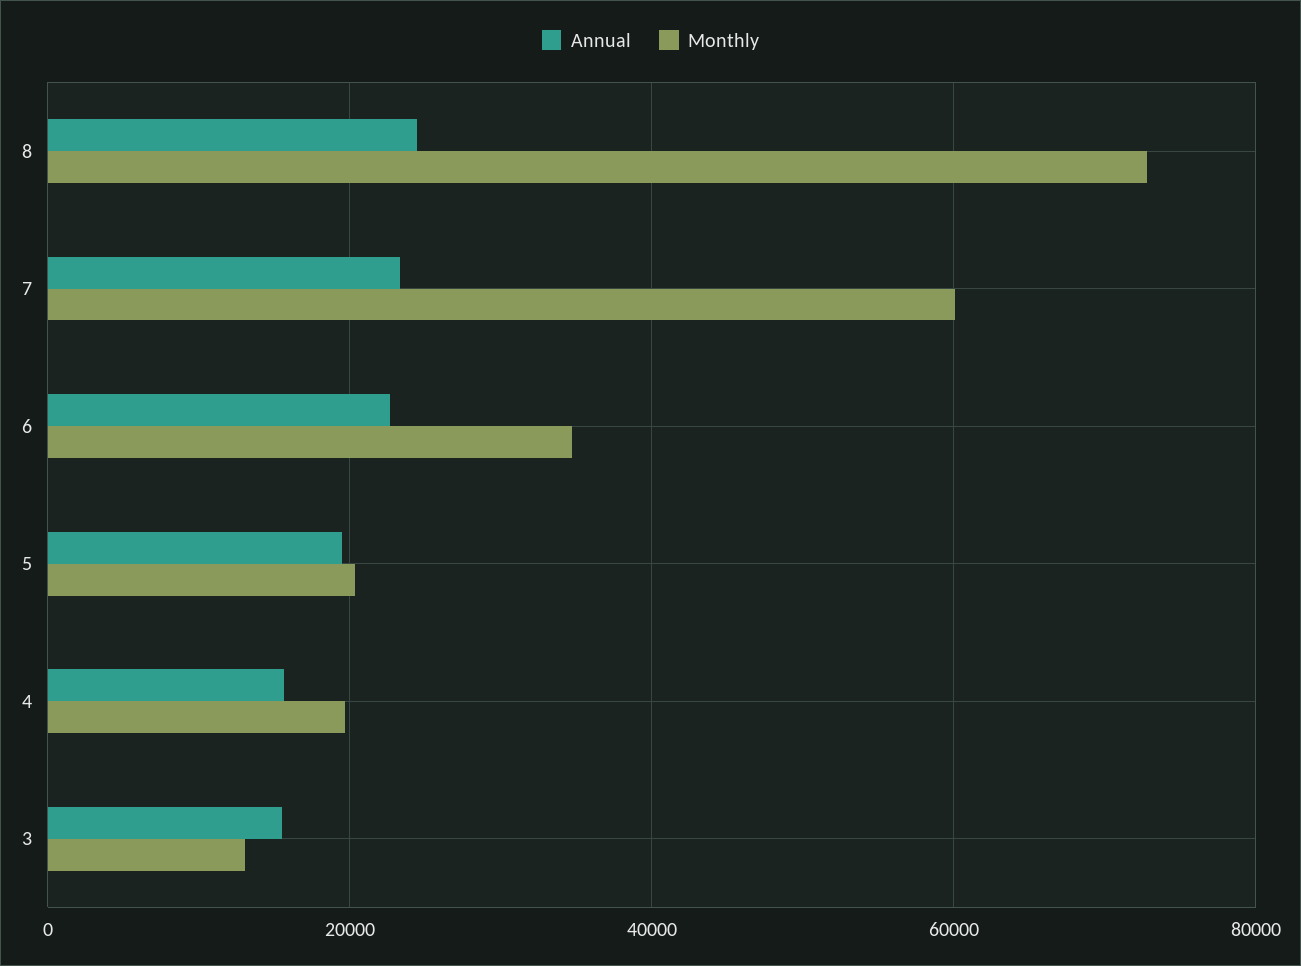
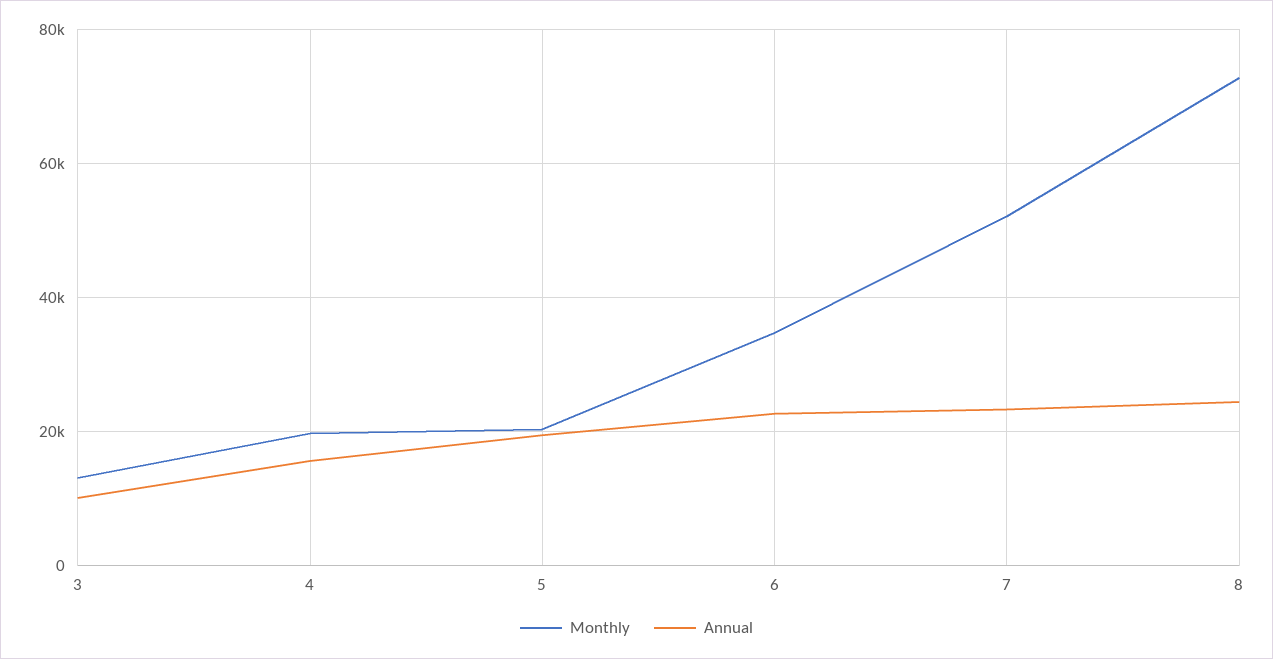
  {
    "Annual": {
      "8": 24000,
      "7": 24000,
      "6": 22000,
      "5": 20000,
      "4": 16000,
-     "3": 16000
+     "3": 10000
    },
    "Monthly": {
      "8": 72000,
-     "7": 60000,
+     "7": 52000,
      "6": 34000,
      "5": 20000,
      "4": 20000,
      "3": 14000
    }
  }

